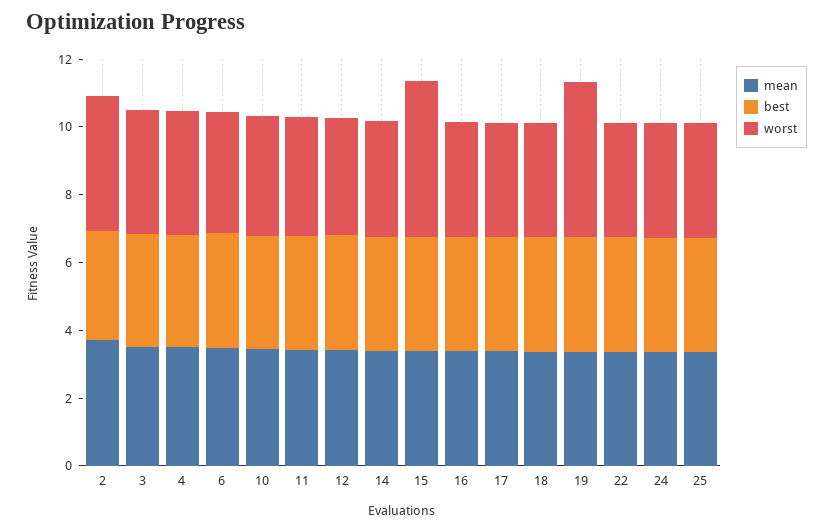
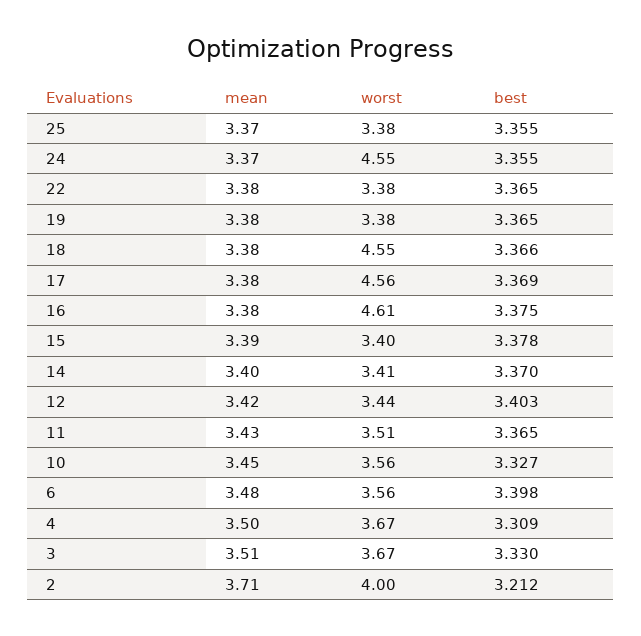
  {
    "mean": {
      "2": 3.71,
      "3": 3.51,
      "4": 3.5,
      "6": 3.48,
      "10": 3.45,
      "11": 3.43,
      "12": 3.42,
      "14": 3.4,
      "15": 3.39,
      "16": 3.38,
      "17": 3.38,
      "18": 3.38,
      "19": 3.38,
      "22": 3.38,
      "24": 3.37,
      "25": 3.37
    },
    "best": {
      "2": 3.212,
      "3": 3.33,
      "4": 3.309,
      "6": 3.398,
      "10": 3.327,
      "11": 3.365,
      "12": 3.403,
      "14": 3.37,
      "15": 3.378,
      "16": 3.375,
      "17": 3.369,
      "18": 3.366,
      "19": 3.365,
      "22": 3.365,
      "24": 3.355,
      "25": 3.355
    },
    "worst": {
      "2": 4,
      "3": 3.67,
      "4": 3.67,
      "6": 3.56,
      "10": 3.56,
      "11": 3.51,
      "12": 3.44,
      "14": 3.41,
-     "15": 4.5,
+     "15": 3.4,
-     "16": 3.5,
+     "16": 4.61,
-     "17": 3.5,
+     "17": 4.56,
-     "18": 3.5,
+     "18": 4.55,
-     "19": 4.5,
+     "19": 3.38,
      "22": 3.38,
-     "24": 3.5,
+     "24": 4.55,
      "25": 3.38
    }
  }

